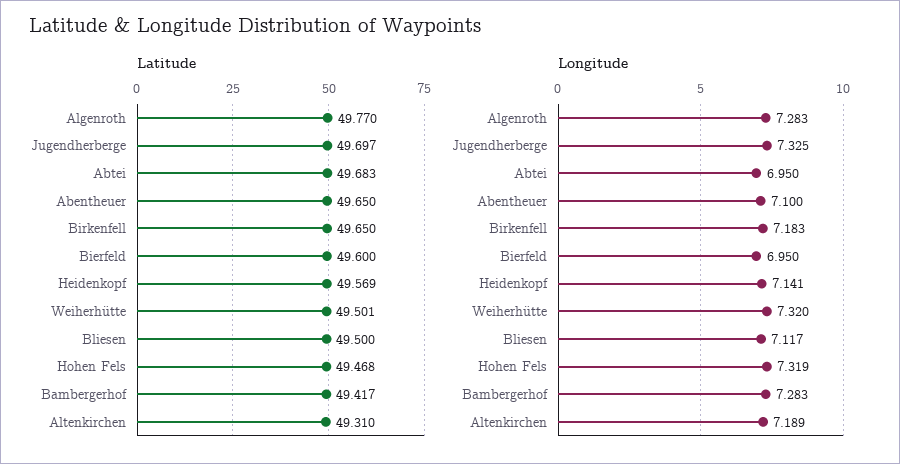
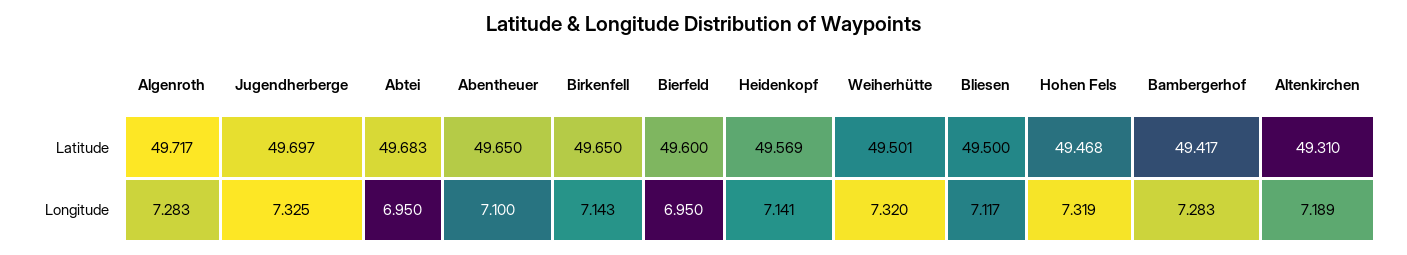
  {
    "Latitude": {
-     "Algenroth": 49.77,
+     "Algenroth": 49.717,
      "Jugendherberge": 49.697,
      "Abtei": 49.683,
      "Abentheuer": 49.65,
      "Birkenfell": 49.65,
      "Bierfeld": 49.6,
      "Heidenkopf": 49.569,
      "Weiherhütte": 49.501,
      "Bliesen": 49.5,
      "Hohen Fels": 49.468,
      "Bambergerhof": 49.417,
      "Altenkirchen": 49.31
    },
    "Longitude": {
      "Algenroth": 7.283,
      "Jugendherberge": 7.325,
      "Abtei": 6.95,
      "Abentheuer": 7.1,
-     "Birkenfell": 7.183,
+     "Birkenfell": 7.143,
      "Bierfeld": 6.95,
      "Heidenkopf": 7.141,
      "Weiherhütte": 7.32,
      "Bliesen": 7.117,
      "Hohen Fels": 7.319,
      "Bambergerhof": 7.283,
      "Altenkirchen": 7.189
    }
  }

